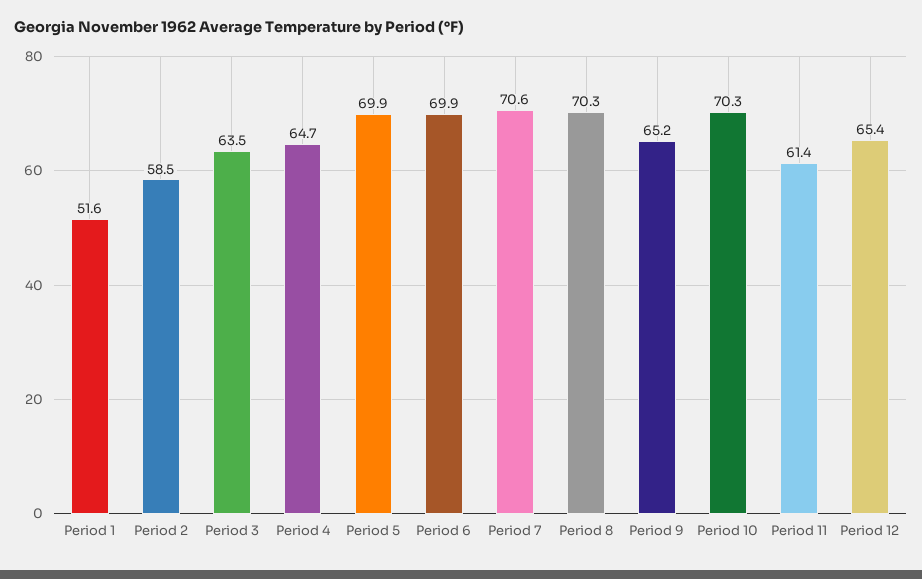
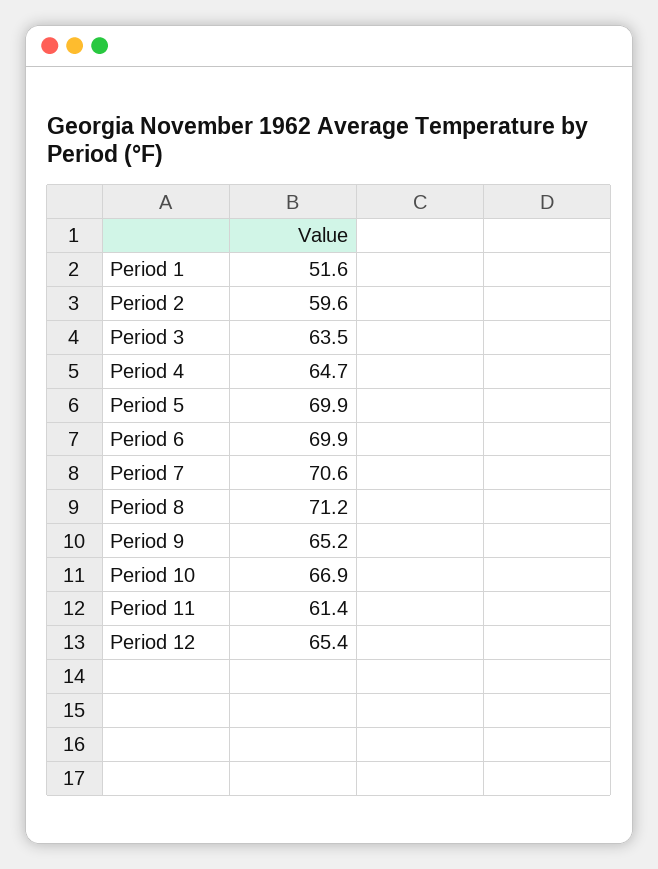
  {
    "Period 1": 51.6,
-   "Period 2": 58.5,
+   "Period 2": 59.6,
    "Period 3": 63.5,
    "Period 4": 64.7,
    "Period 5": 69.9,
    "Period 6": 69.9,
    "Period 7": 70.6,
-   "Period 8": 70.3,
+   "Period 8": 71.2,
    "Period 9": 65.2,
-   "Period 10": 70.3,
+   "Period 10": 66.9,
    "Period 11": 61.4,
    "Period 12": 65.4
  }

